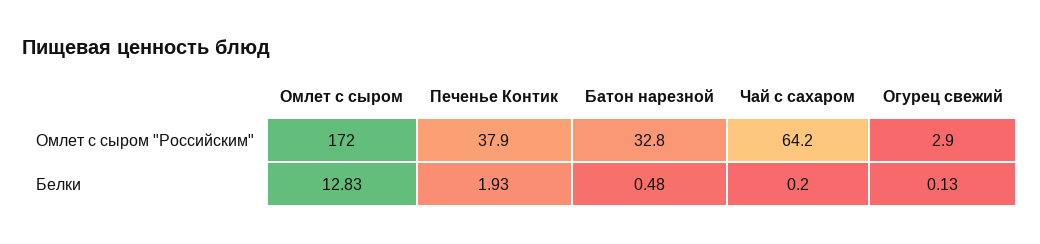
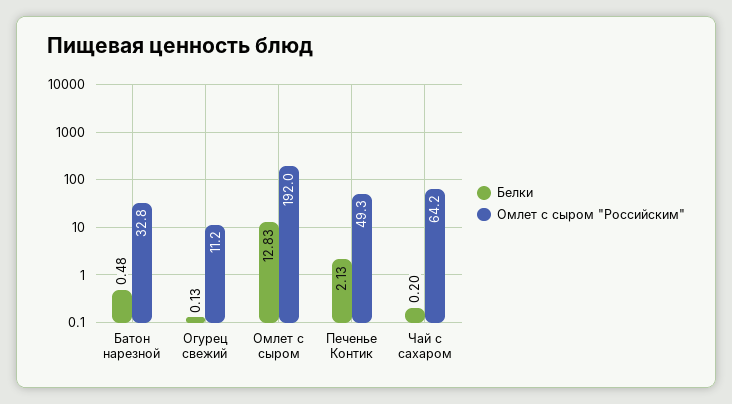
  {
    "Омлет с сыром \"Российским\"": {
-     "Омлет с сыром": 172,
+     "Омлет с сыром": 192,
-     "Печенье Контик": 37.9,
+     "Печенье Контик": 49.3,
      "Батон нарезной": 32.8,
      "Чай с сахаром": 64.2,
-     "Огурец свежий": 2.9
+     "Огурец свежий": 11.2
    },
    "Белки": {
      "Омлет с сыром": 12.83,
-     "Печенье Контик": 1.93,
+     "Печенье Контик": 2.13,
      "Батон нарезной": 0.48,
      "Чай с сахаром": 0.2,
      "Огурец свежий": 0.13
    }
  }

